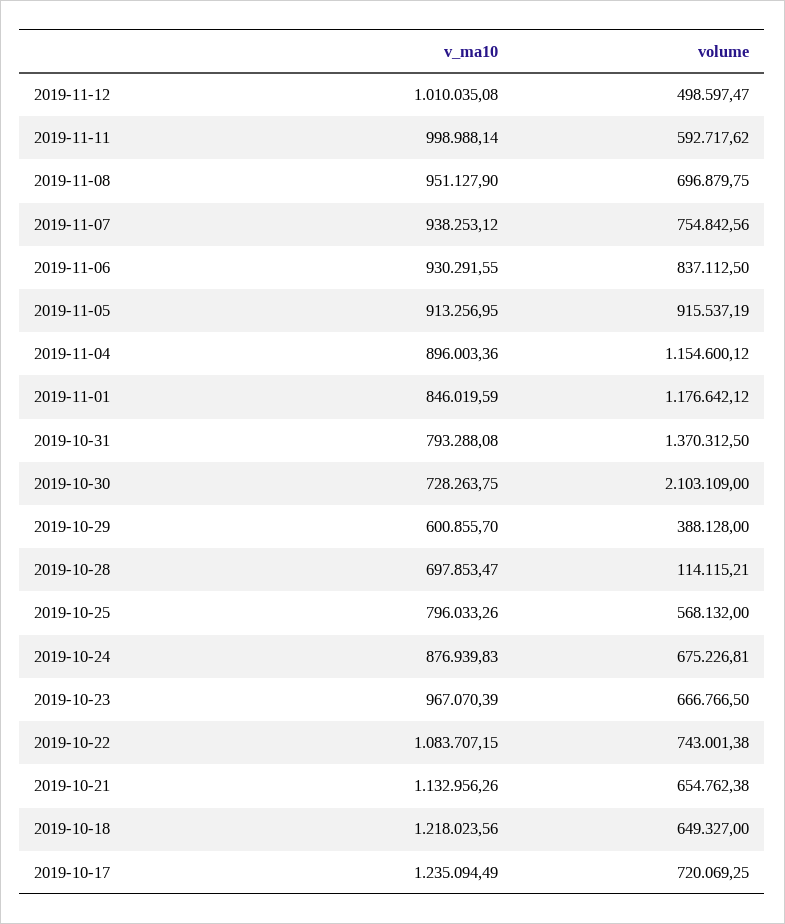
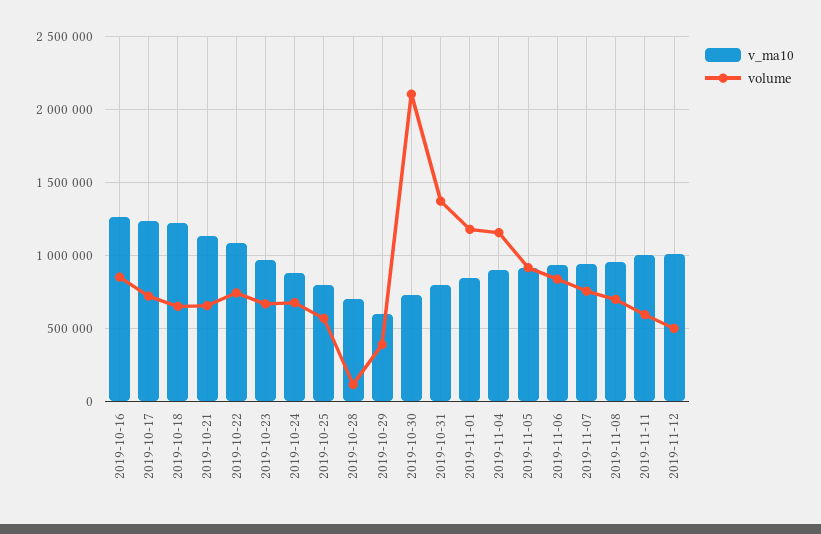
  {
    "v_ma10": {
      "2019-11-12": 1010035.08,
      "2019-11-11": 998988.14,
      "2019-11-08": 951127.9,
      "2019-11-07": 938253.12,
      "2019-11-06": 930291.55,
      "2019-11-05": 913256.95,
      "2019-11-04": 896003.36,
      "2019-11-01": 846019.59,
      "2019-10-31": 793288.08,
      "2019-10-30": 728263.75,
      "2019-10-29": 600855.7,
      "2019-10-28": 697853.47,
      "2019-10-25": 796033.26,
      "2019-10-24": 876939.83,
      "2019-10-23": 967070.39,
      "2019-10-22": 1083707.15,
      "2019-10-21": 1132956.26,
      "2019-10-18": 1218023.56,
-     "2019-10-17": 1235094.49
+     "2019-10-17": 1235094.49,
+     "2019-10-16": 1250000
    },
    "volume": {
      "2019-11-12": 498597.47,
      "2019-11-11": 592717.62,
      "2019-11-08": 696879.75,
      "2019-11-07": 754842.56,
      "2019-11-06": 837112.5,
      "2019-11-05": 915537.19,
      "2019-11-04": 1154600.12,
      "2019-11-01": 1176642.12,
      "2019-10-31": 1370312.5,
      "2019-10-30": 2103109,
      "2019-10-29": 388128,
      "2019-10-28": 114115.21,
      "2019-10-25": 568132,
      "2019-10-24": 675226.81,
      "2019-10-23": 666766.5,
      "2019-10-22": 743001.38,
      "2019-10-21": 654762.38,
      "2019-10-18": 649327,
-     "2019-10-17": 720069.25
+     "2019-10-17": 720069.25,
+     "2019-10-16": 850000
    }
  }

